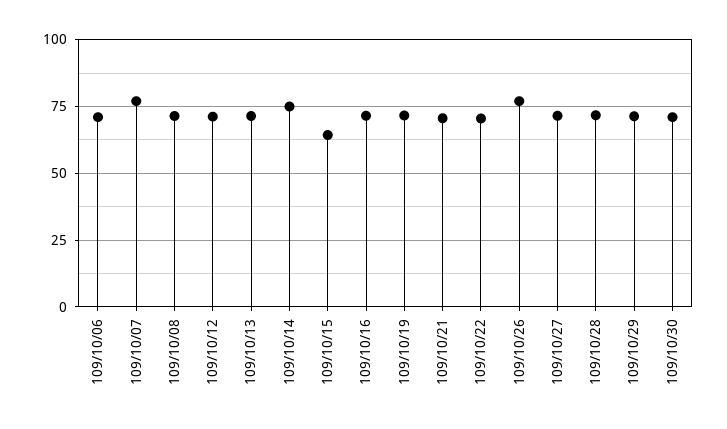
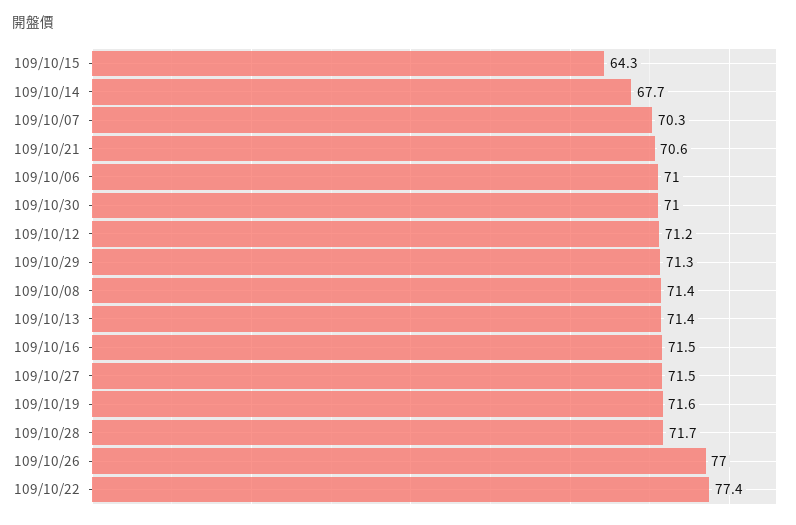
  {
    "109/10/06": 71,
-   "109/10/07": 77.5,
+   "109/10/07": 70.3,
    "109/10/08": 71.4,
    "109/10/12": 71.2,
    "109/10/13": 71.4,
-   "109/10/14": 75,
+   "109/10/14": 67.7,
    "109/10/15": 64.3,
    "109/10/16": 71.5,
    "109/10/19": 71.6,
    "109/10/21": 70.6,
-   "109/10/22": 70,
+   "109/10/22": 77.4,
    "109/10/26": 77,
    "109/10/27": 71.5,
    "109/10/28": 71.7,
    "109/10/29": 71.3,
    "109/10/30": 71
  }

